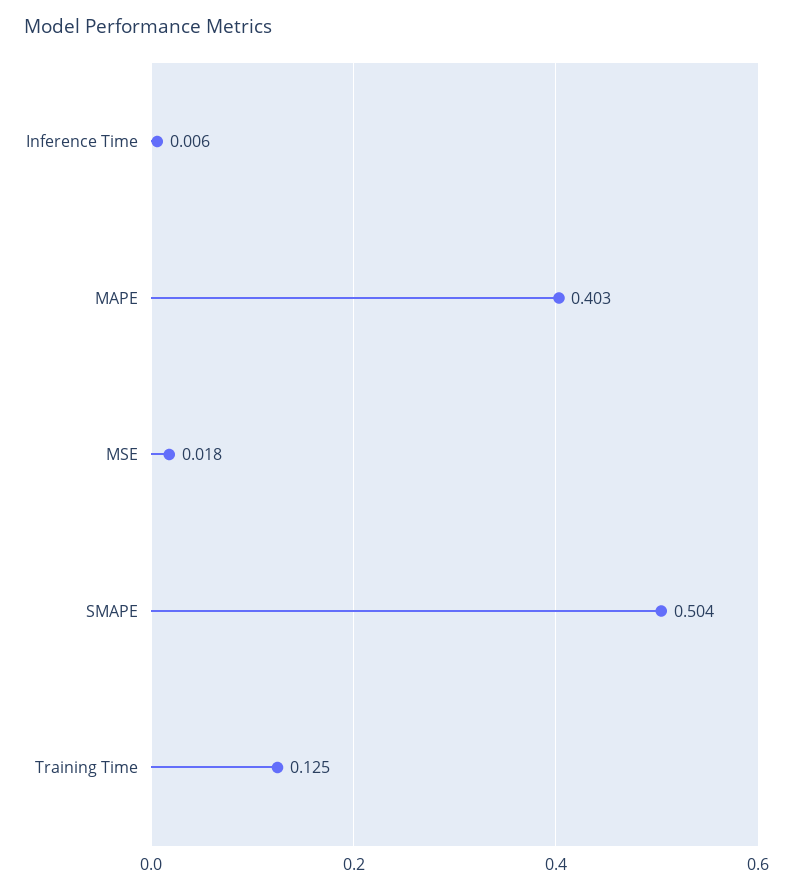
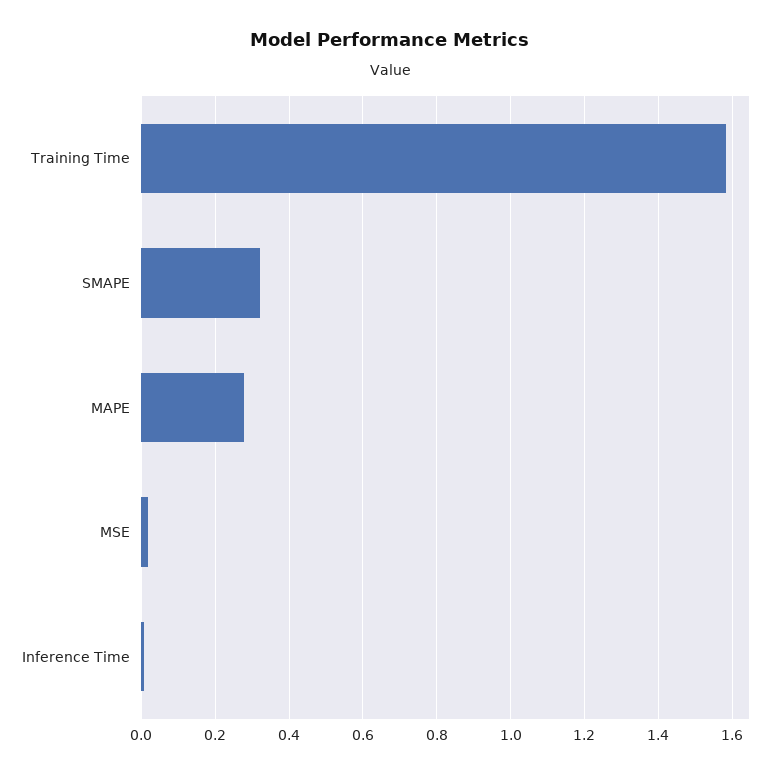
  {
    "Inference Time": 0.006,
-   "MAPE": 0.403,
+   "MAPE": 0.28,
    "MSE": 0.018,
-   "SMAPE": 0.504,
+   "SMAPE": 0.32,
-   "Training Time": 0.125
+   "Training Time": 1.58
  }

